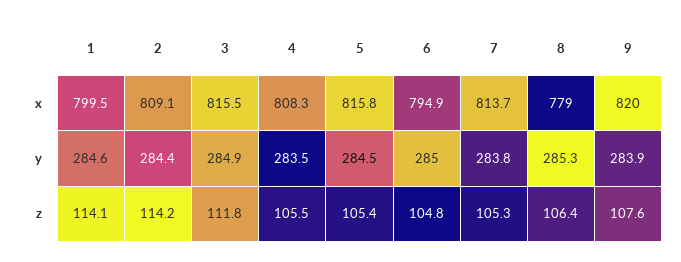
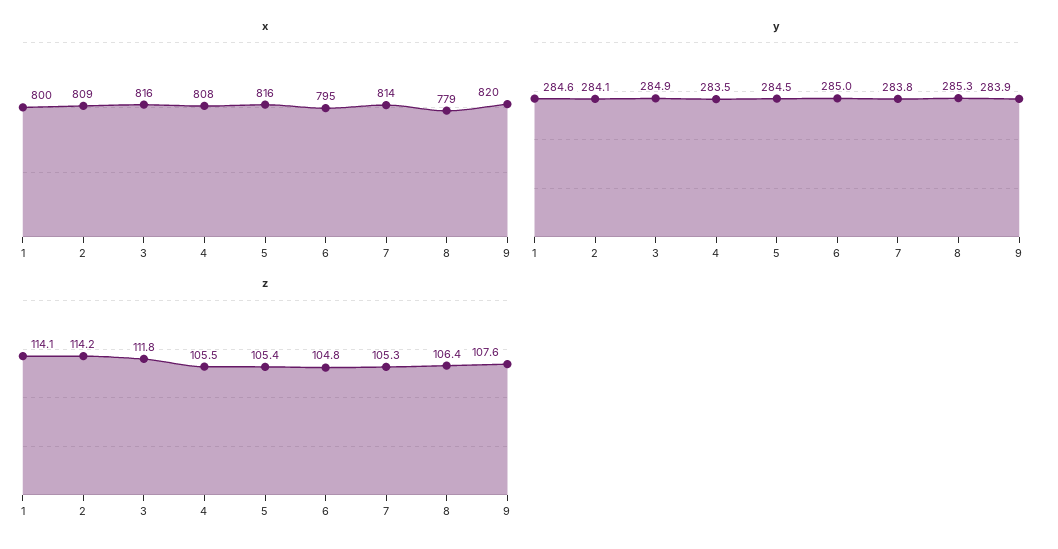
  {
    "x": {
      "1": 799.5,
      "2": 809.1,
      "3": 815.5,
      "4": 808.3,
      "5": 815.8,
      "6": 794.9,
      "7": 813.7,
      "8": 779,
      "9": 820
    },
    "y": {
      "1": 284.6,
-     "2": 284.4,
+     "2": 284.1,
      "3": 284.9,
      "4": 283.5,
      "5": 284.5,
      "6": 285,
      "7": 283.8,
      "8": 285.3,
      "9": 283.9
    },
    "z": {
      "1": 114.1,
      "2": 114.2,
      "3": 111.8,
      "4": 105.5,
      "5": 105.4,
      "6": 104.8,
      "7": 105.3,
      "8": 106.4,
      "9": 107.6
    }
  }

